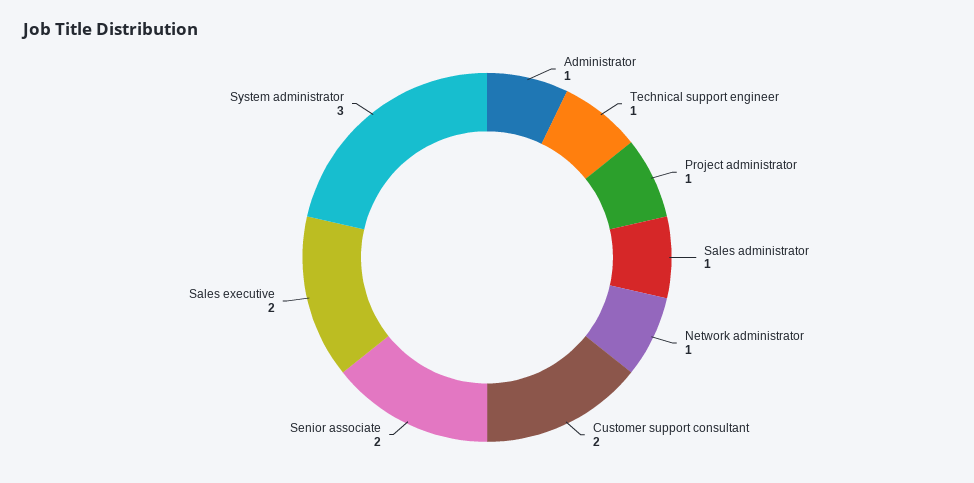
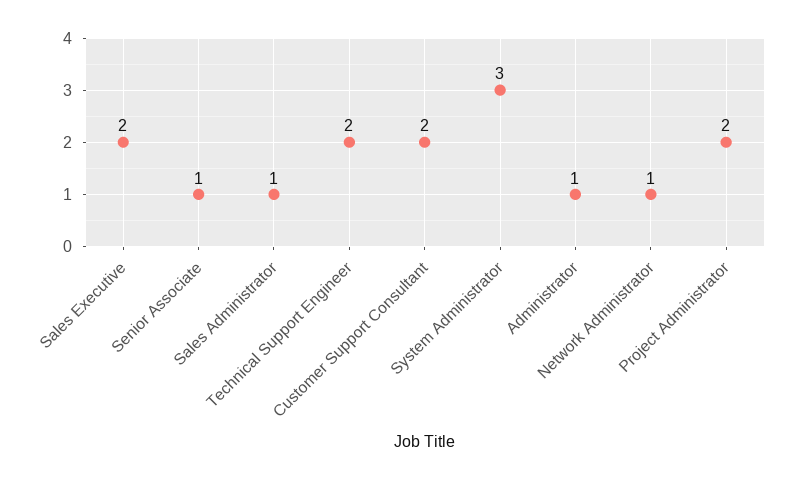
  {
    "Administrator": 1,
-   "Technical support engineer": 1,
+   "Technical support engineer": 2,
-   "Project administrator": 1,
+   "Project administrator": 2,
    "Sales administrator": 1,
    "Network administrator": 1,
    "Customer support consultant": 2,
-   "Senior associate": 2,
+   "Senior associate": 1,
    "Sales executive": 2,
    "System administrator": 3
  }

